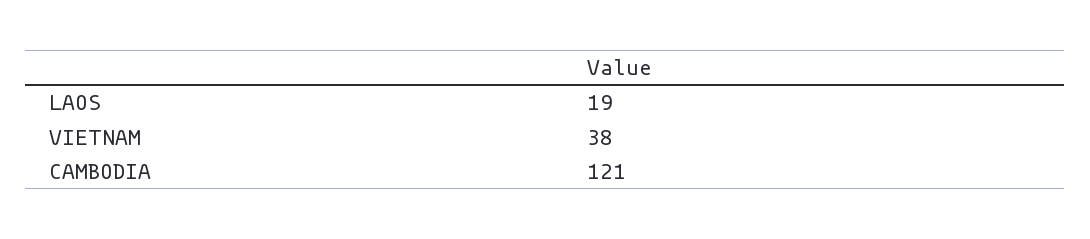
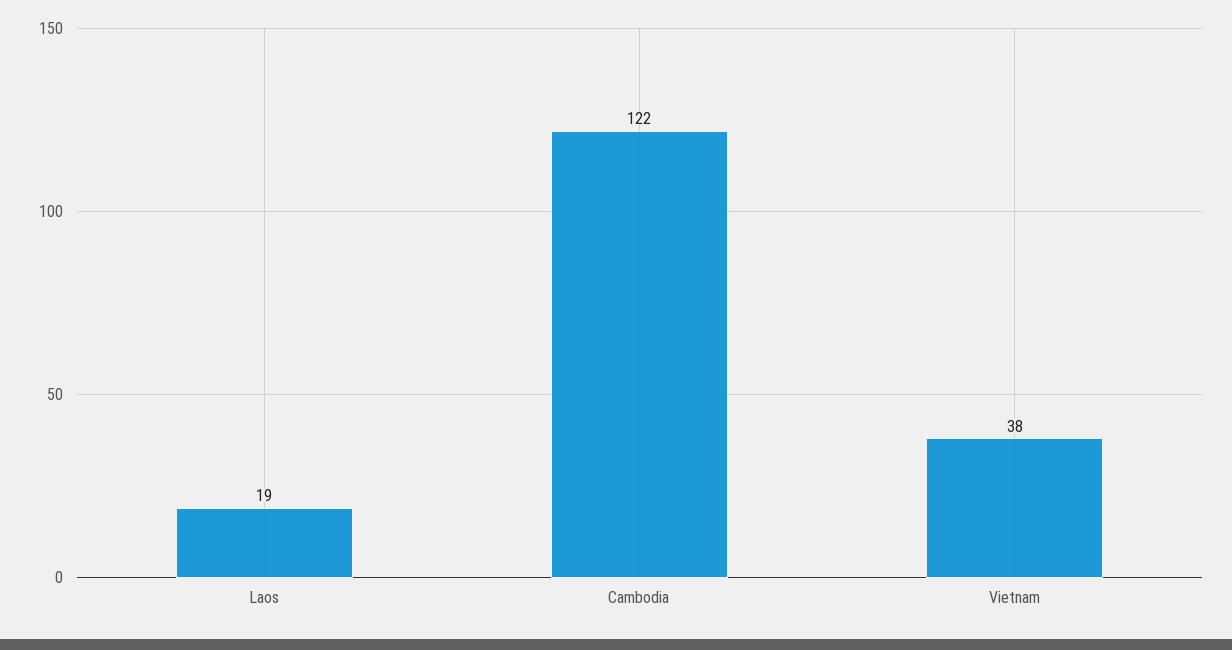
  {
    "LAOS": 19,
    "VIETNAM": 38,
-   "CAMBODIA": 121
+   "CAMBODIA": 122
  }

